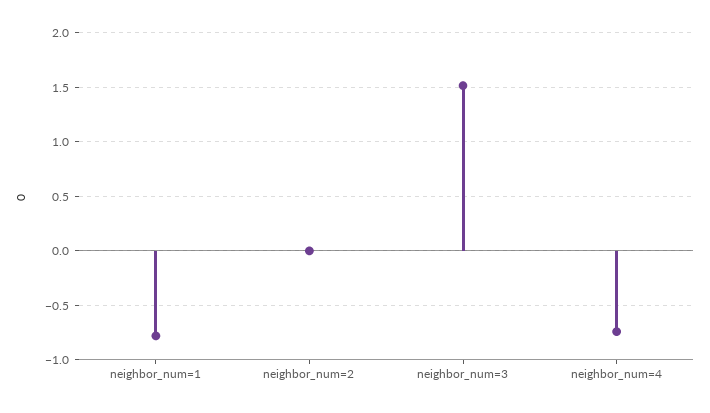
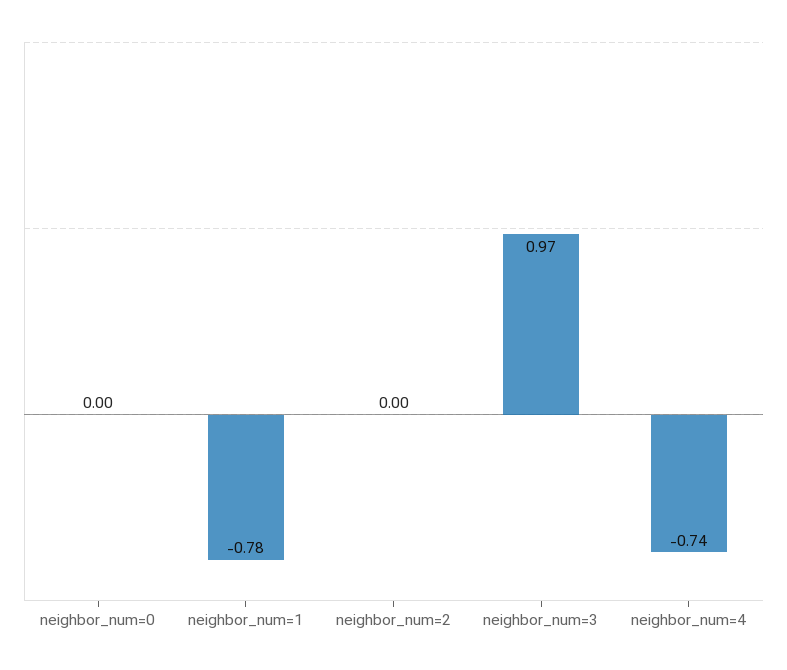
  {
    "neighbor_num=1": -0.78,
    "neighbor_num=2": 0,
-   "neighbor_num=3": 1.5,
+   "neighbor_num=3": 0.97,
-   "neighbor_num=4": -0.74
+   "neighbor_num=4": -0.74,
+   "neighbor_num=0": 0
  }

